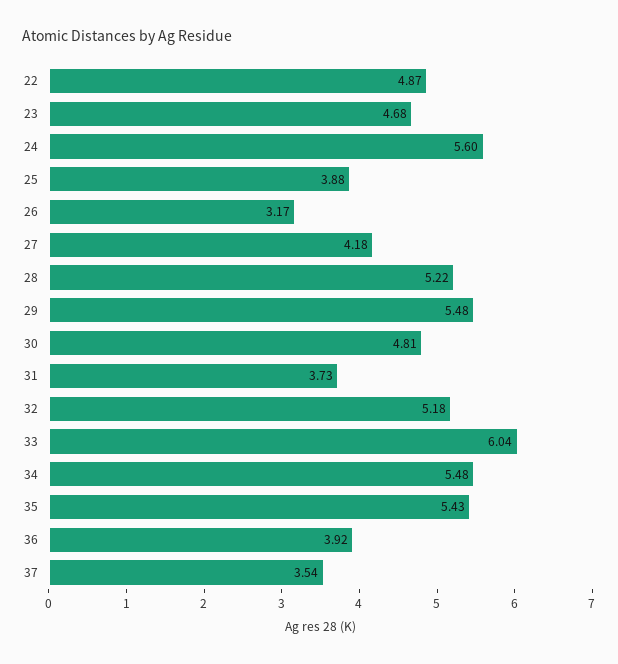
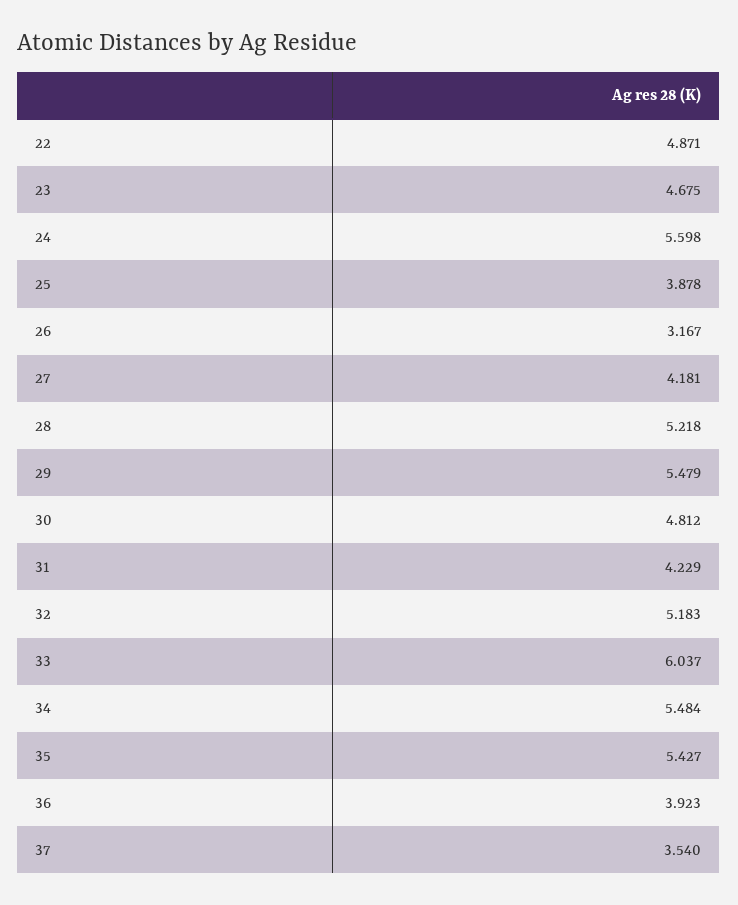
  {
    "22": 4.871,
    "23": 4.675,
    "24": 5.598,
    "25": 3.878,
    "26": 3.167,
    "27": 4.181,
    "28": 5.218,
    "29": 5.479,
    "30": 4.812,
-   "31": 3.73,
+   "31": 4.229,
    "32": 5.183,
    "33": 6.037,
    "34": 5.484,
    "35": 5.427,
    "36": 3.923,
    "37": 3.54
  }

